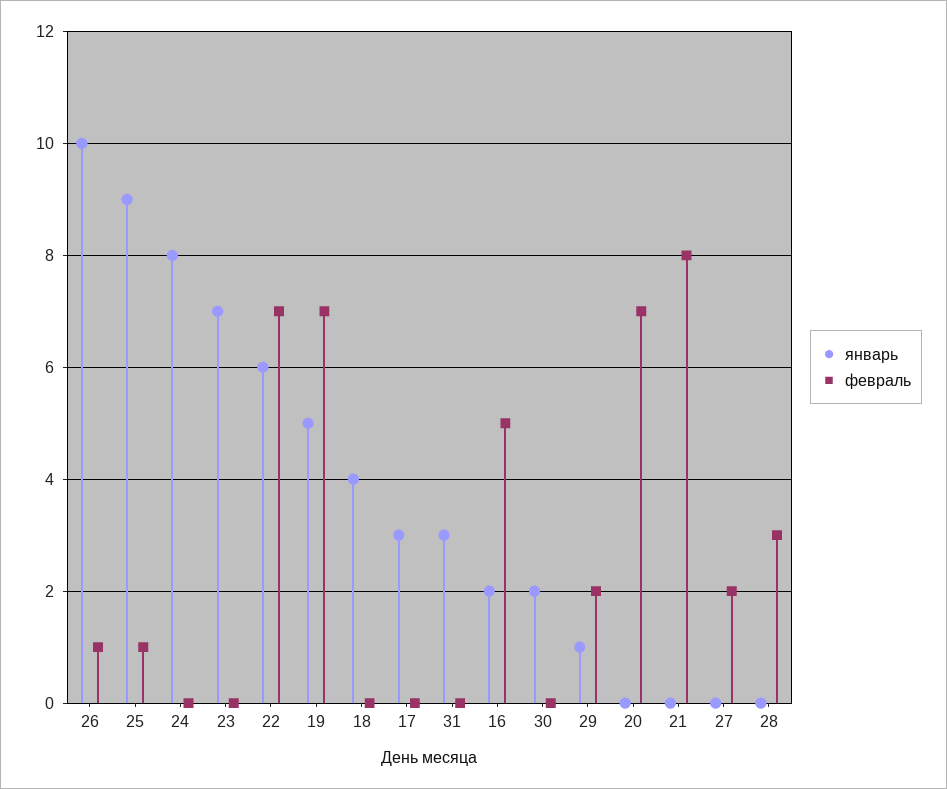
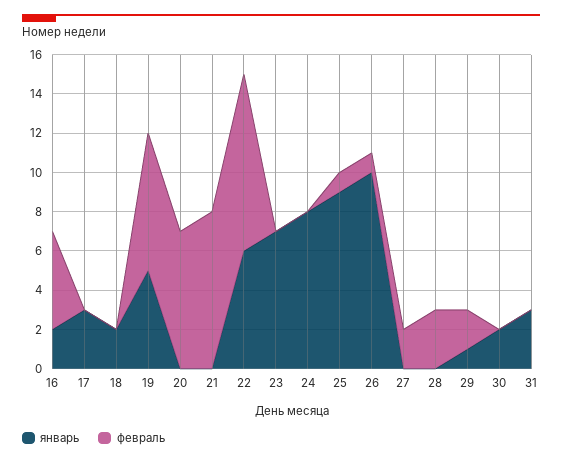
  {
    "январь": {
      "26": 10,
      "25": 9,
      "24": 8,
      "23": 7,
      "22": 6,
      "19": 5,
-     "18": 4,
+     "18": 2,
      "17": 3,
      "31": 3,
      "16": 2,
      "30": 2,
      "29": 1,
      "20": 0,
      "21": 0,
      "27": 0,
      "28": 0
    },
    "февраль": {
      "26": 1,
      "25": 1,
      "24": 0,
      "23": 0,
-     "22": 7,
+     "22": 9,
      "19": 7,
      "18": 0,
      "17": 0,
      "31": 0,
      "16": 5,
      "30": 0,
      "29": 2,
      "20": 7,
      "21": 8,
      "27": 2,
      "28": 3
    }
  }

